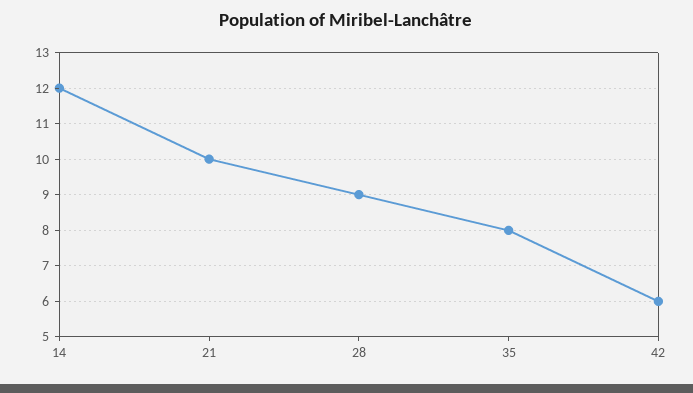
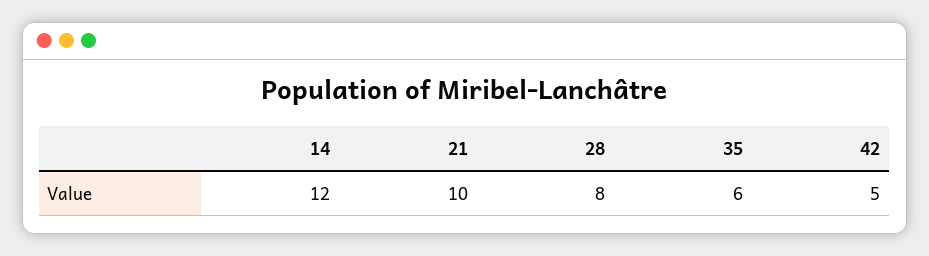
  {
    "14": 12,
    "21": 10,
-   "28": 9,
+   "28": 8,
-   "35": 8,
+   "35": 6,
-   "42": 6
+   "42": 5
  }

